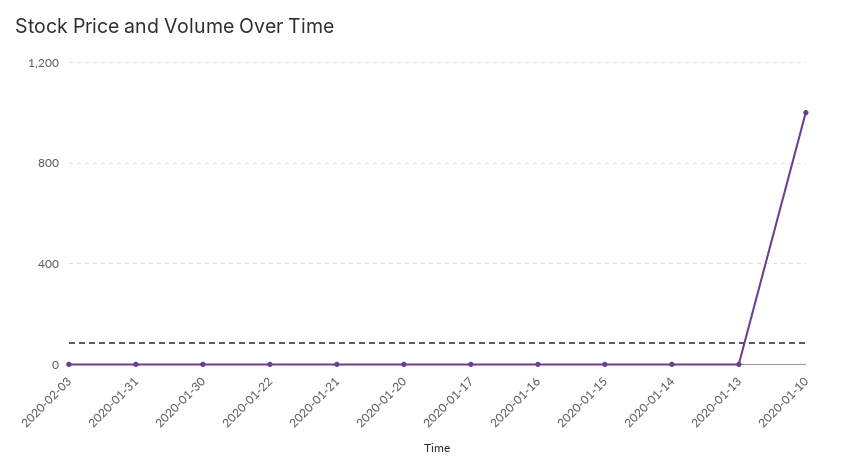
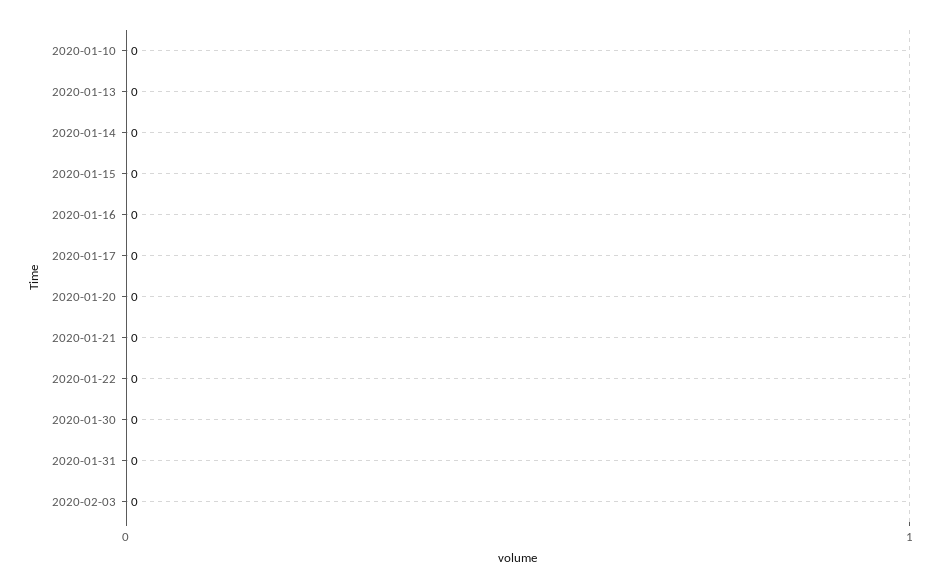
  {
    "2020-02-03": 0,
    "2020-01-31": 0,
    "2020-01-30": 0,
    "2020-01-22": 0,
    "2020-01-21": 0,
    "2020-01-20": 0,
    "2020-01-17": 0,
    "2020-01-16": 0,
    "2020-01-15": 0,
    "2020-01-14": 0,
    "2020-01-13": 0,
-   "2020-01-10": 1000
+   "2020-01-10": 0
  }

